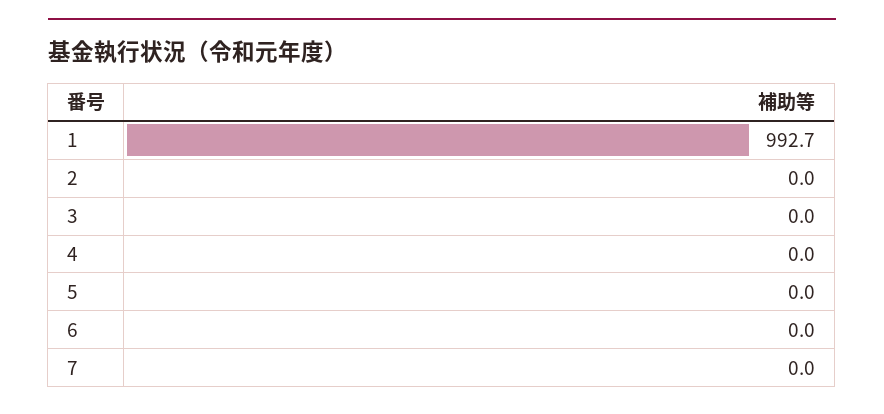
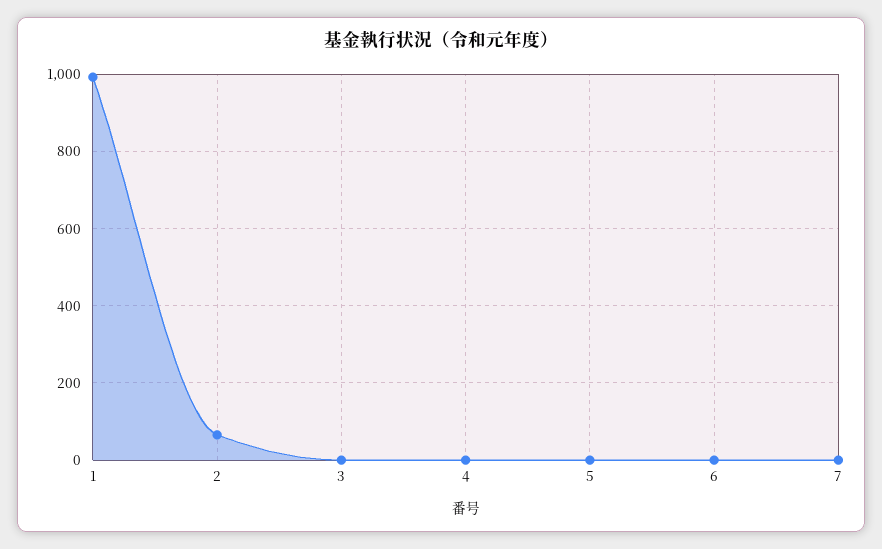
  {
    "1": 992.7,
-   "2": 0,
+   "2": 60,
    "3": 0,
    "4": 0,
    "5": 0,
    "6": 0,
    "7": 0
  }

